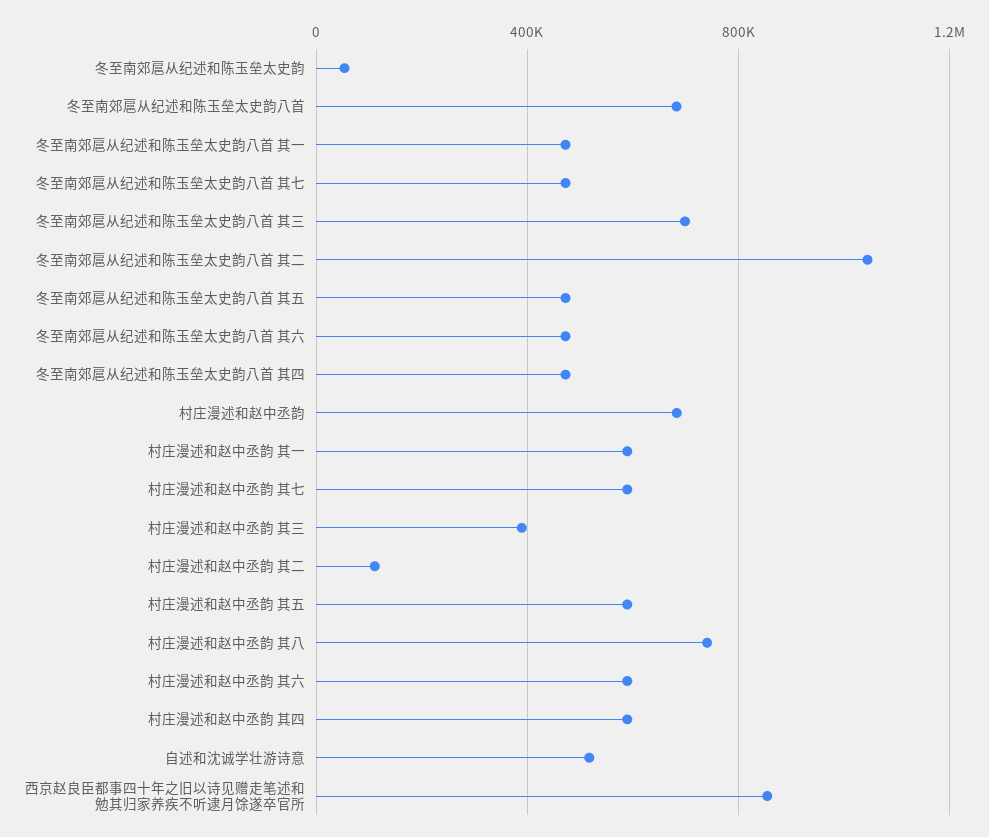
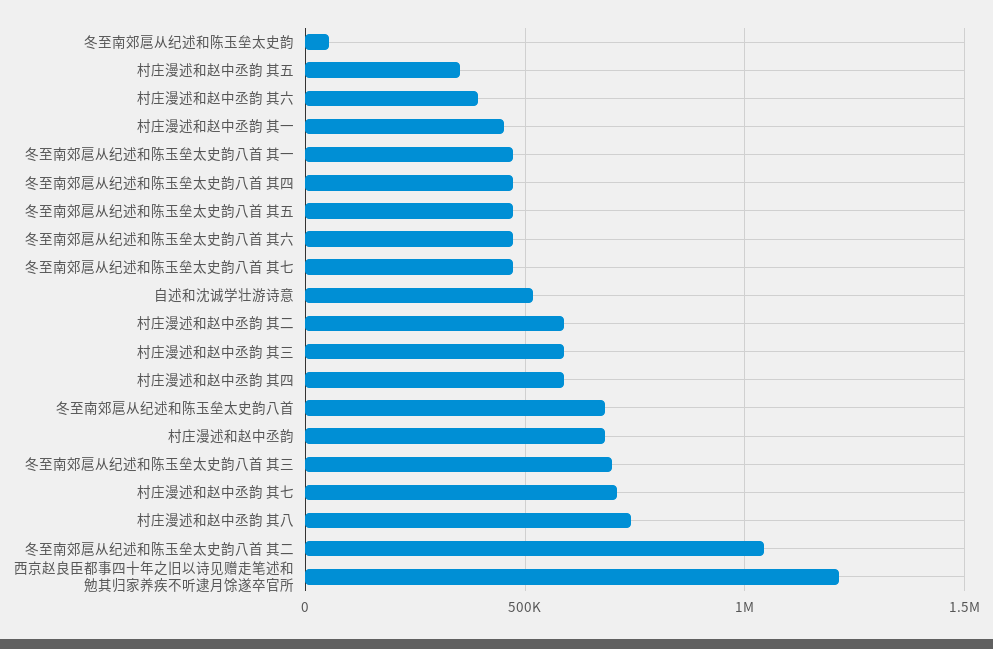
  {
    "冬至南郊扈从纪述和陈玉垒太史韵": 50000,
    "冬至南郊扈从纪述和陈玉垒太史韵八首": 700000,
    "冬至南郊扈从纪述和陈玉垒太史韵八首 其一": 450000,
    "冬至南郊扈从纪述和陈玉垒太史韵八首 其七": 450000,
    "冬至南郊扈从纪述和陈玉垒太史韵八首 其三": 700000,
    "冬至南郊扈从纪述和陈玉垒太史韵八首 其二": 1050000,
    "冬至南郊扈从纪述和陈玉垒太史韵八首 其五": 450000,
    "冬至南郊扈从纪述和陈玉垒太史韵八首 其六": 450000,
    "冬至南郊扈从纪述和陈玉垒太史韵八首 其四": 450000,
    "村庄漫述和赵中丞韵": 700000,
-   "村庄漫述和赵中丞韵 其一": 600000,
+   "村庄漫述和赵中丞韵 其一": 450000,
-   "村庄漫述和赵中丞韵 其七": 600000,
+   "村庄漫述和赵中丞韵 其七": 700000,
-   "村庄漫述和赵中丞韵 其三": 400000,
+   "村庄漫述和赵中丞韵 其三": 600000,
-   "村庄漫述和赵中丞韵 其二": 100000,
+   "村庄漫述和赵中丞韵 其二": 600000,
-   "村庄漫述和赵中丞韵 其五": 600000,
+   "村庄漫述和赵中丞韵 其五": 350000,
    "村庄漫述和赵中丞韵 其八": 750000,
-   "村庄漫述和赵中丞韵 其六": 600000,
+   "村庄漫述和赵中丞韵 其六": 400000,
    "村庄漫述和赵中丞韵 其四": 600000,
    "自述和沈诚学壮游诗意": 500000,
-   "西京赵良臣都事四十年之旧以诗见赠走笔述和勉其归家养疾不听逮月馀遂卒官所": 850000
+   "西京赵良臣都事四十年之旧以诗见赠走笔述和勉其归家养疾不听逮月馀遂卒官所": 1200000
  }

